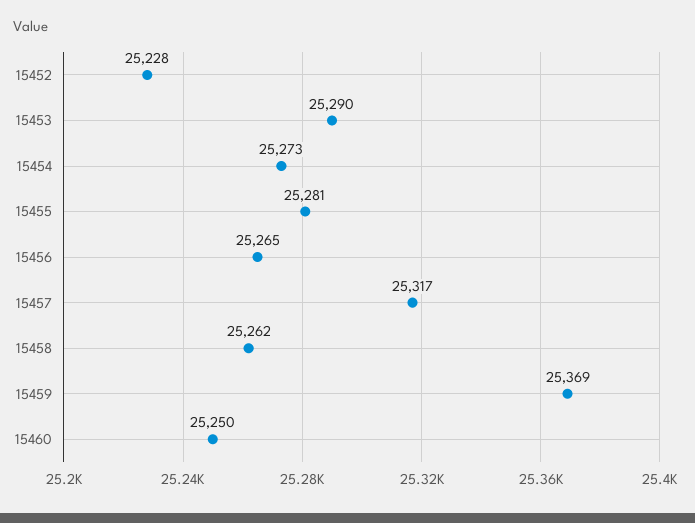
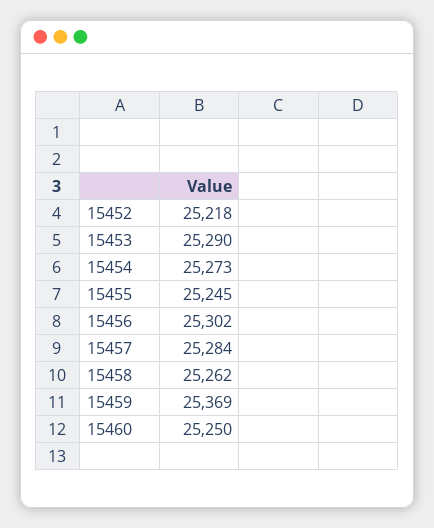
  {
-   "15452": 25228,
+   "15452": 25218,
    "15453": 25290,
    "15454": 25273,
-   "15455": 25281,
+   "15455": 25245,
-   "15456": 25265,
+   "15456": 25302,
-   "15457": 25317,
+   "15457": 25284,
    "15458": 25262,
    "15459": 25369,
    "15460": 25250
  }

